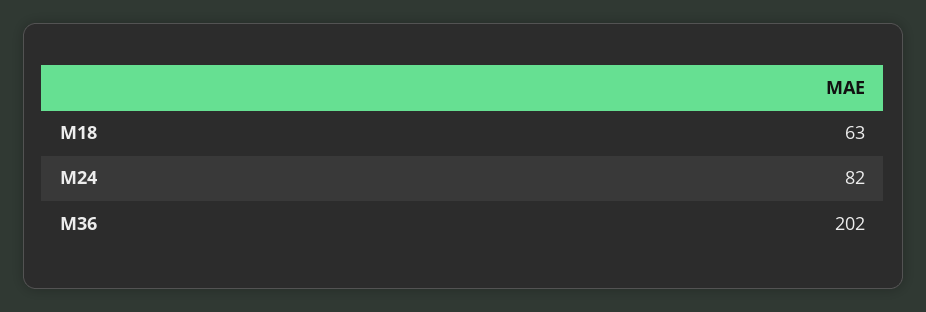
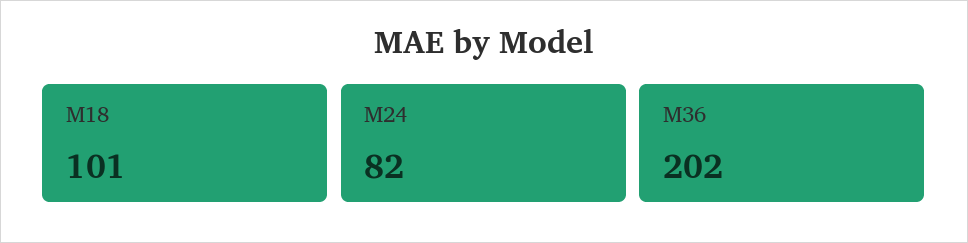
  {
-   "M18": 63,
+   "M18": 101,
    "M24": 82,
    "M36": 202
  }

